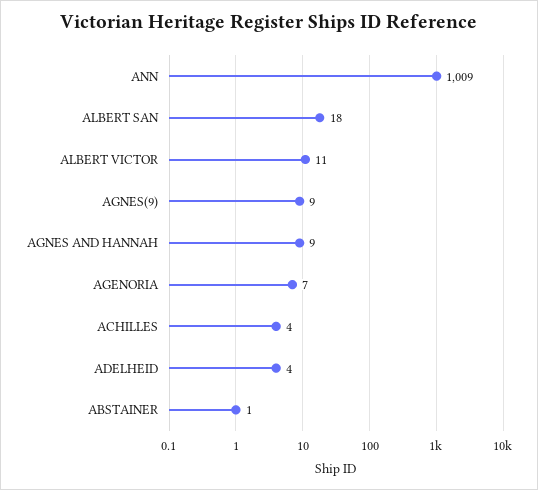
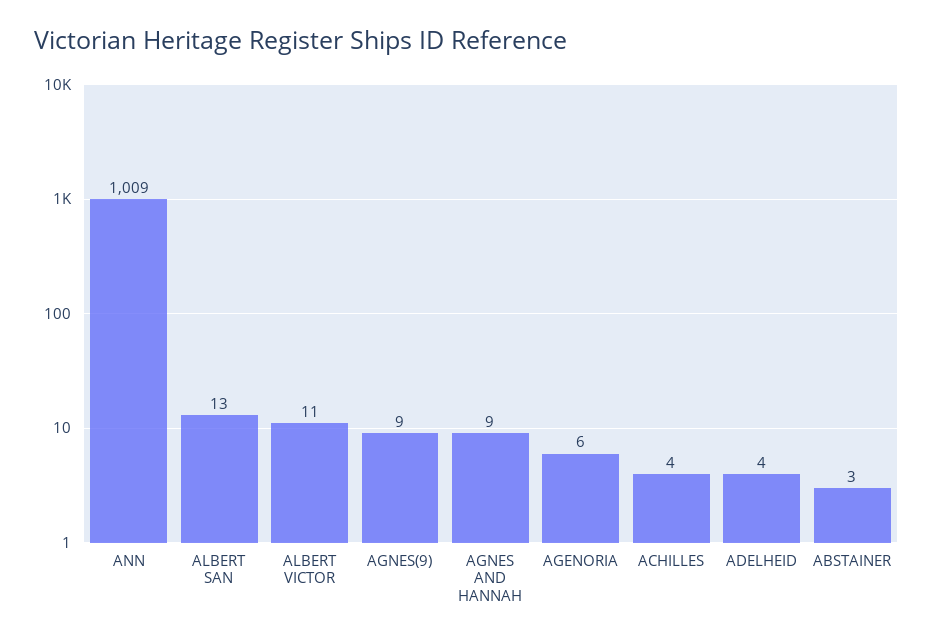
  {
    "ANN": 1009,
-   "ALBERT SAN": 18,
+   "ALBERT SAN": 13,
    "ALBERT VICTOR": 11,
    "AGNES(9)": 9,
    "AGNES AND HANNAH": 9,
-   "AGENORIA": 7,
+   "AGENORIA": 6,
    "ACHILLES": 4,
    "ADELHEID": 4,
-   "ABSTAINER": 1
+   "ABSTAINER": 3
  }

